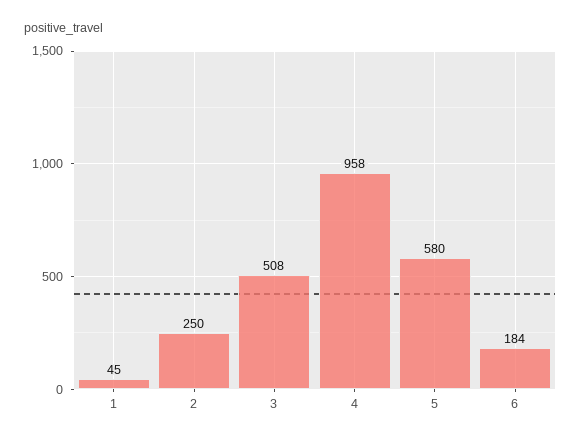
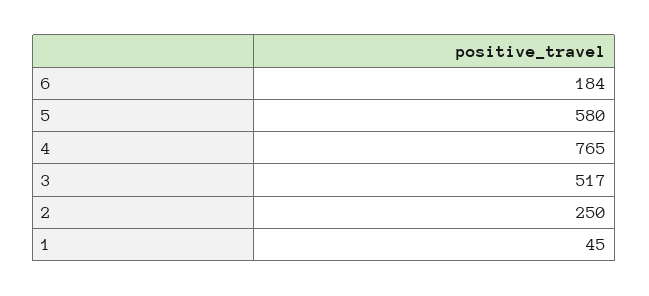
  {
    "1": 45,
    "2": 250,
-   "3": 508,
+   "3": 517,
-   "4": 958,
+   "4": 765,
    "5": 580,
    "6": 184
  }

